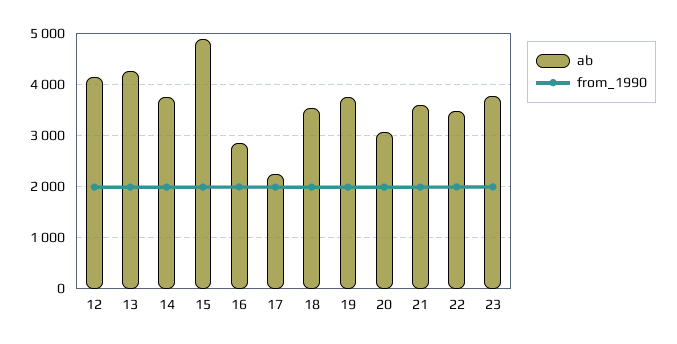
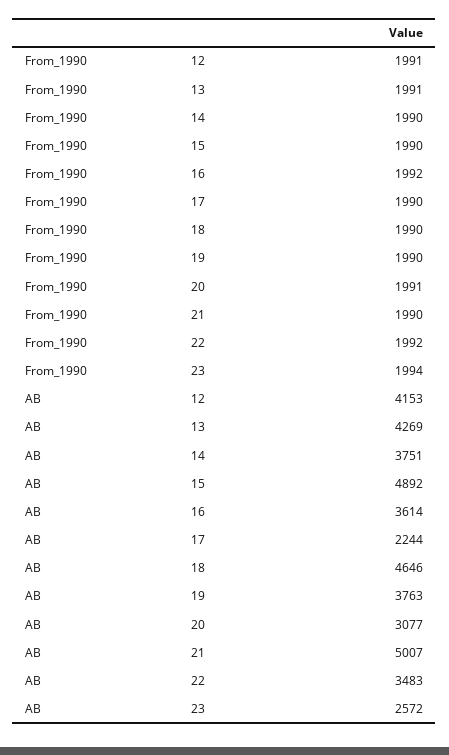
  {
    "ab": {
      "12": 4153,
      "13": 4269,
      "14": 3751,
      "15": 4892,
-     "16": 2800,
+     "16": 3614,
      "17": 2244,
-     "18": 3600,
+     "18": 4646,
      "19": 3763,
      "20": 3077,
-     "21": 3600,
+     "21": 5007,
      "22": 3483,
-     "23": 3800
+     "23": 2572
    },
    "from_1990": {
      "12": 1991,
      "13": 1991,
      "14": 1990,
      "15": 1990,
      "16": 1992,
      "17": 1990,
      "18": 1990,
      "19": 1990,
      "20": 1991,
      "21": 1990,
      "22": 1992,
      "23": 1994
    }
  }

